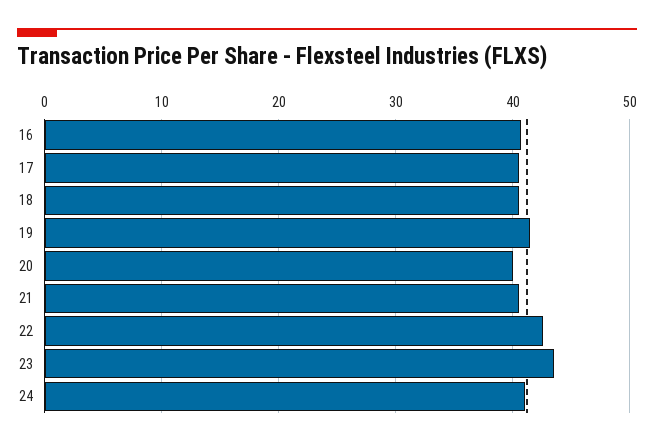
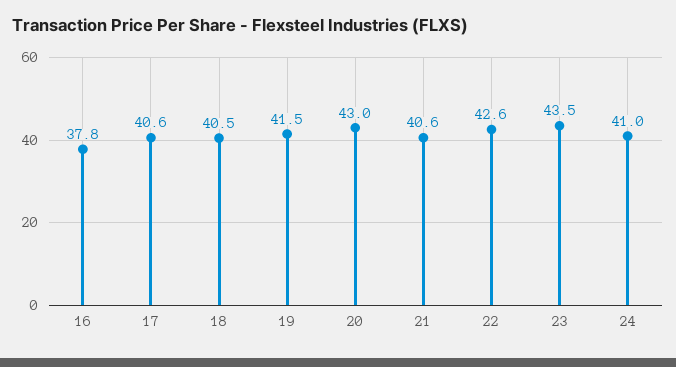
  {
-   "16": 41,
+   "16": 37.8,
    "17": 40.6,
    "18": 40.5,
    "19": 41.5,
-   "20": 40,
+   "20": 43,
    "21": 40.6,
    "22": 42.6,
    "23": 43.5,
    "24": 41
  }

